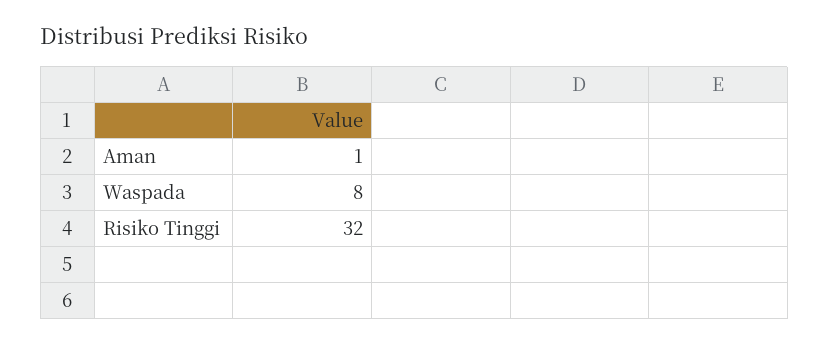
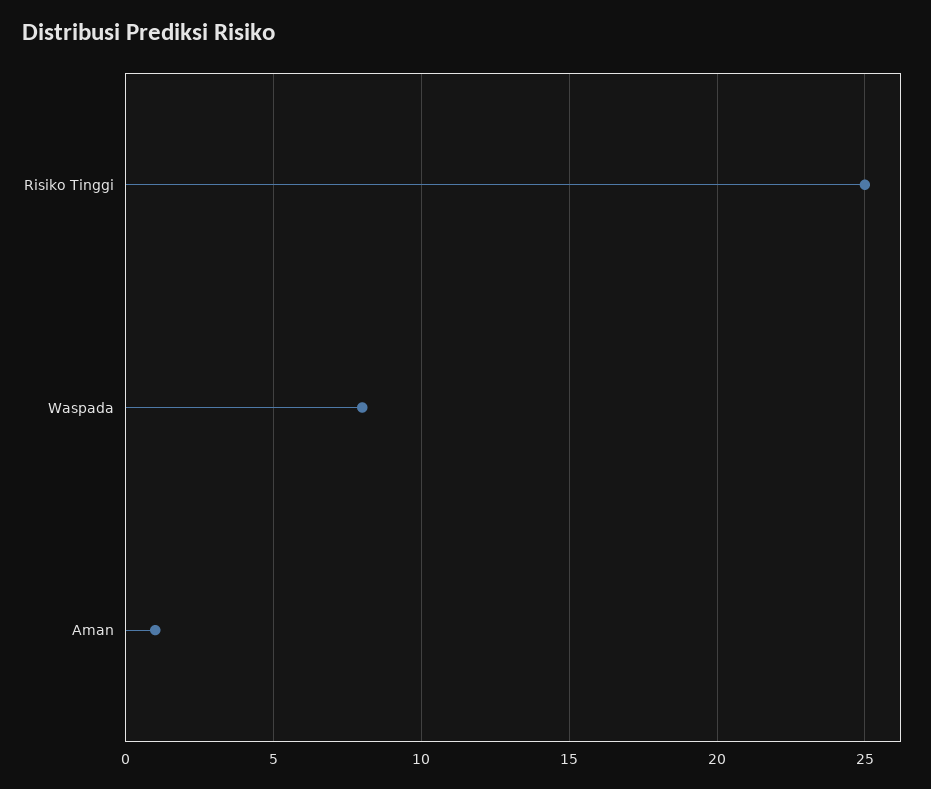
  {
    "Aman": 1,
    "Waspada": 8,
-   "Risiko Tinggi": 32
+   "Risiko Tinggi": 25
  }

